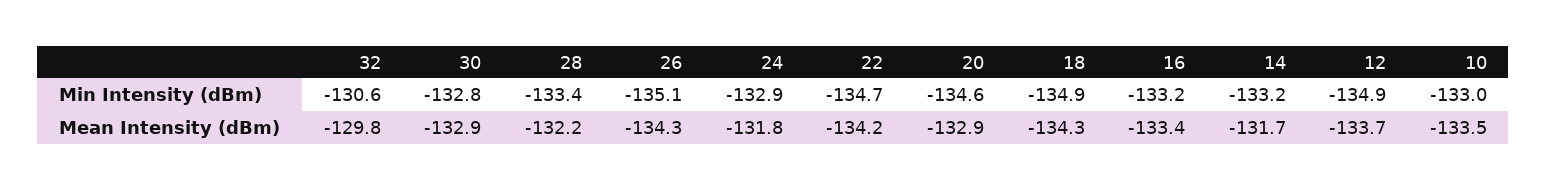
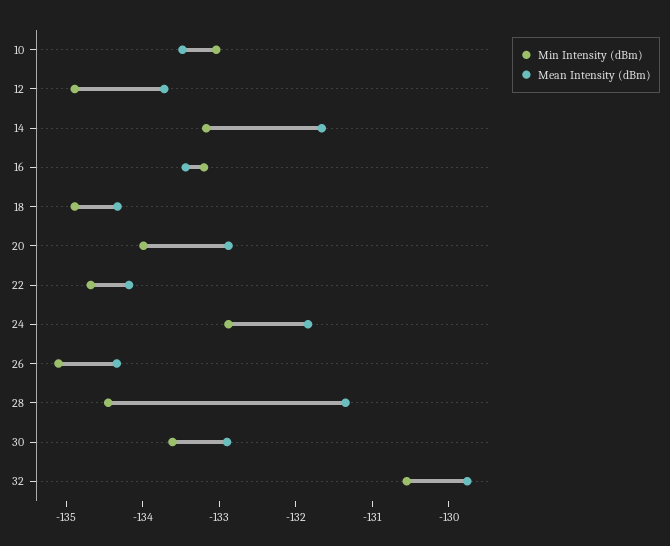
  {
    "Min Intensity (dBm)": {
      "32": -130.6,
-     "30": -132.8,
+     "30": -133.6,
-     "28": -133.4,
+     "28": -134.4,
      "26": -135.1,
      "24": -132.9,
      "22": -134.7,
-     "20": -134.6,
+     "20": -134,
      "18": -134.9,
      "16": -133.2,
      "14": -133.2,
      "12": -134.9,
      "10": -133
    },
    "Mean Intensity (dBm)": {
      "32": -129.8,
      "30": -132.9,
-     "28": -132.2,
+     "28": -131.4,
      "26": -134.3,
      "24": -131.8,
      "22": -134.2,
      "20": -132.9,
      "18": -134.3,
      "16": -133.4,
      "14": -131.7,
      "12": -133.7,
      "10": -133.5
    }
  }

